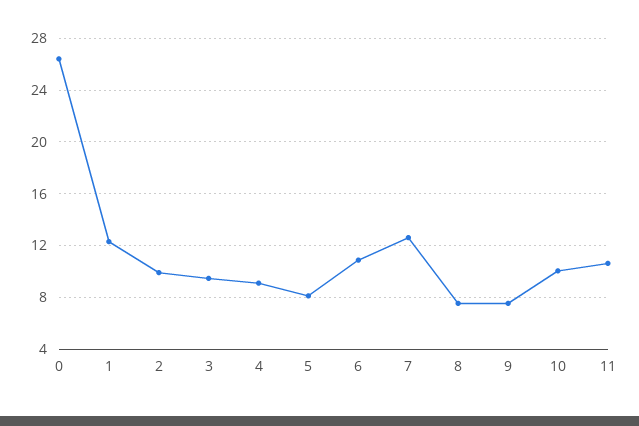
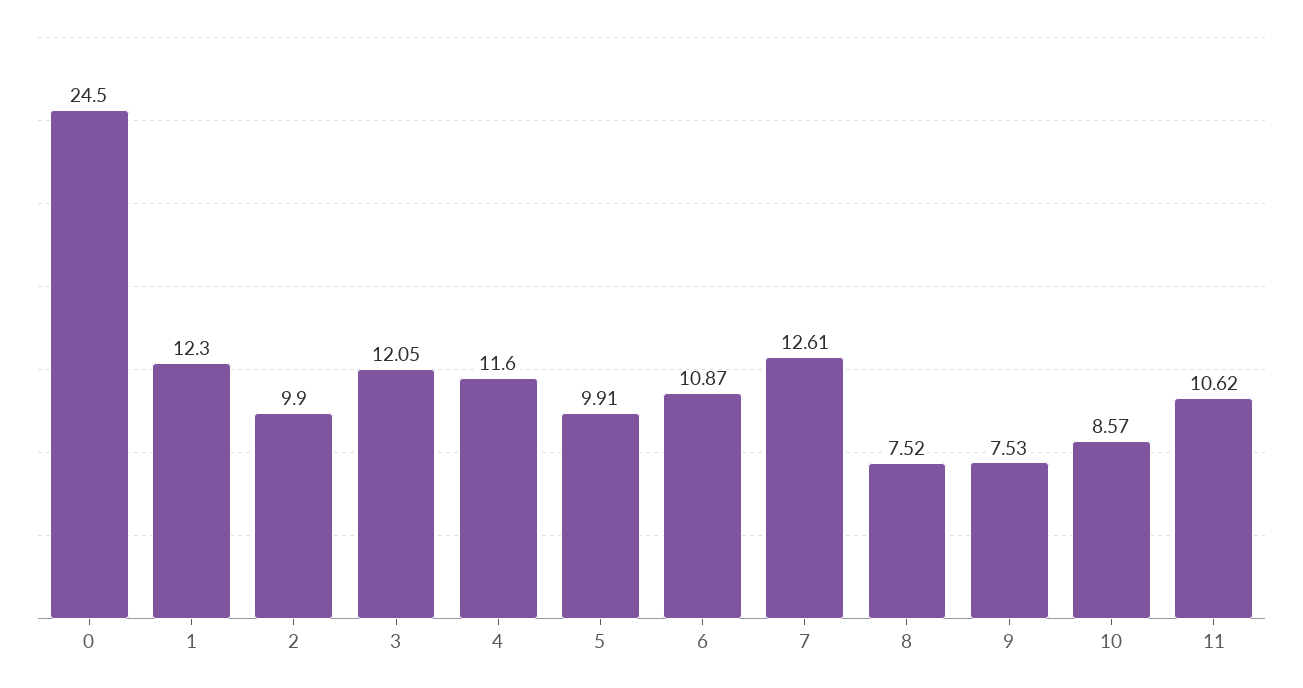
  {
-   "0": 26.5,
+   "0": 24.5,
    "1": 12.3,
    "2": 9.9,
-   "3": 9.5,
+   "3": 12.05,
-   "4": 9,
+   "4": 11.6,
-   "5": 8,
+   "5": 9.91,
    "6": 10.87,
    "7": 12.61,
    "8": 7.52,
    "9": 7.53,
-   "10": 10,
+   "10": 8.57,
    "11": 10.62
  }

